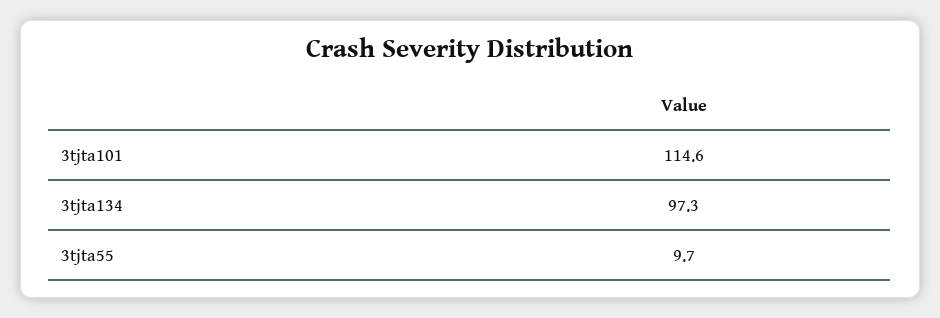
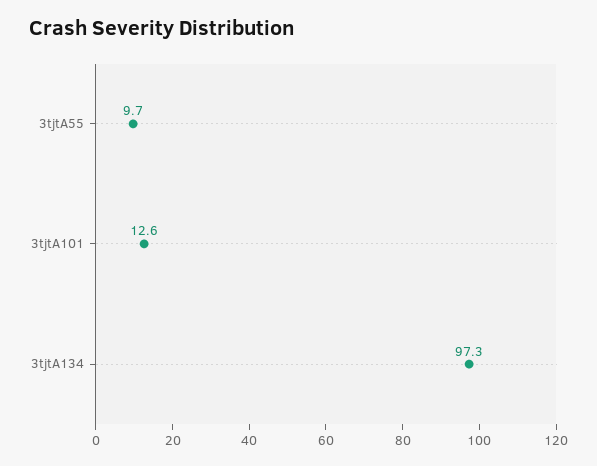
  {
-   "3tjta101": 114.6,
+   "3tjta101": 12.6,
    "3tjta134": 97.3,
    "3tjta55": 9.7
  }

